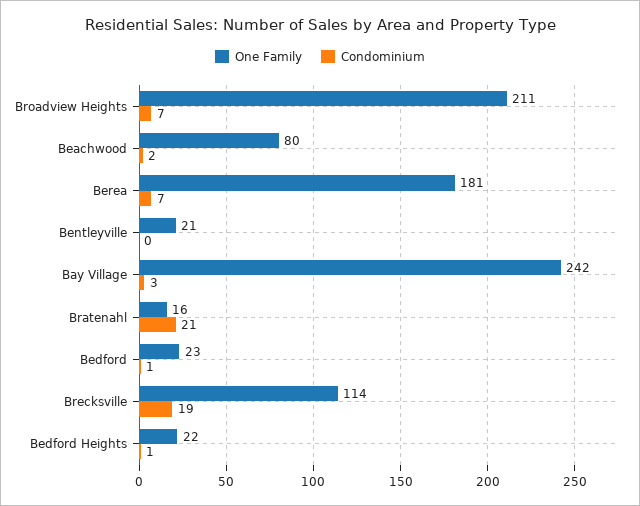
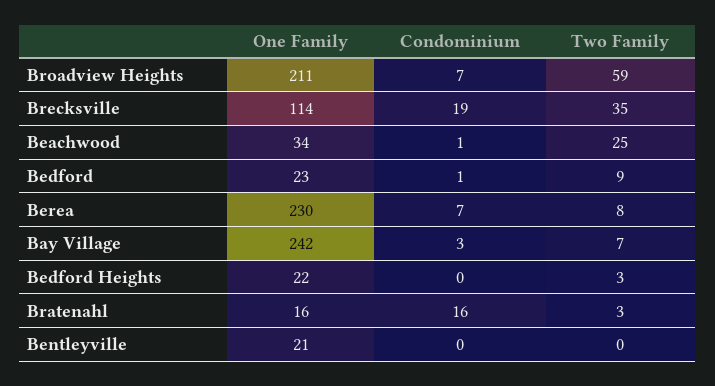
  {
    "One Family": {
      "Broadview Heights": 211,
-     "Beachwood": 80,
+     "Beachwood": 34,
-     "Berea": 181,
+     "Berea": 230,
      "Bentleyville": 21,
      "Bay Village": 242,
      "Bratenahl": 16,
      "Bedford": 23,
      "Brecksville": 114,
      "Bedford Heights": 22
    },
    "Condominium": {
      "Broadview Heights": 7,
-     "Beachwood": 2,
+     "Beachwood": 1,
      "Berea": 7,
      "Bentleyville": 0,
      "Bay Village": 3,
-     "Bratenahl": 21,
+     "Bratenahl": 16,
      "Bedford": 1,
      "Brecksville": 19,
-     "Bedford Heights": 1
+     "Bedford Heights": 0
-   }
+   },
+   "Two Family": {
+     "Broadview Heights": 59,
+     "Brecksville": 35,
+     "Beachwood": 25,
+     "Bedford": 9,
+     "Berea": 8,
+     "Bay Village": 7,
+     "Bedford Heights": 3,
+     "Bratenahl": 3,
+     "Bentleyville": 0
+   }
  }

